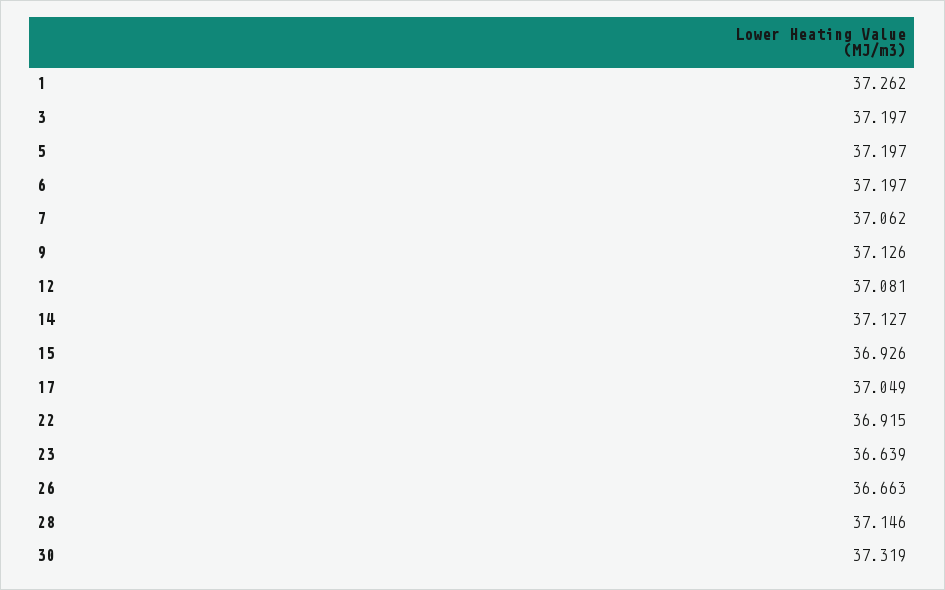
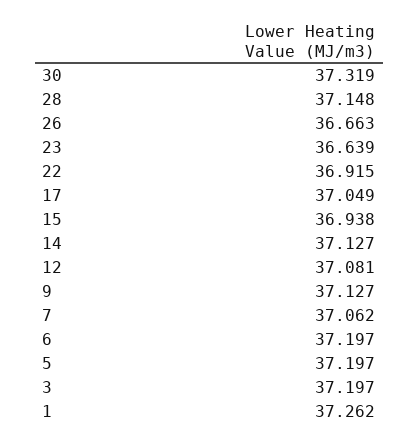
  {
    "1": 37.262,
    "3": 37.197,
    "5": 37.197,
    "6": 37.197,
    "7": 37.062,
-   "9": 37.126,
+   "9": 37.127,
    "12": 37.081,
    "14": 37.127,
-   "15": 36.926,
+   "15": 36.938,
    "17": 37.049,
    "22": 36.915,
    "23": 36.639,
    "26": 36.663,
-   "28": 37.146,
+   "28": 37.148,
    "30": 37.319
  }

